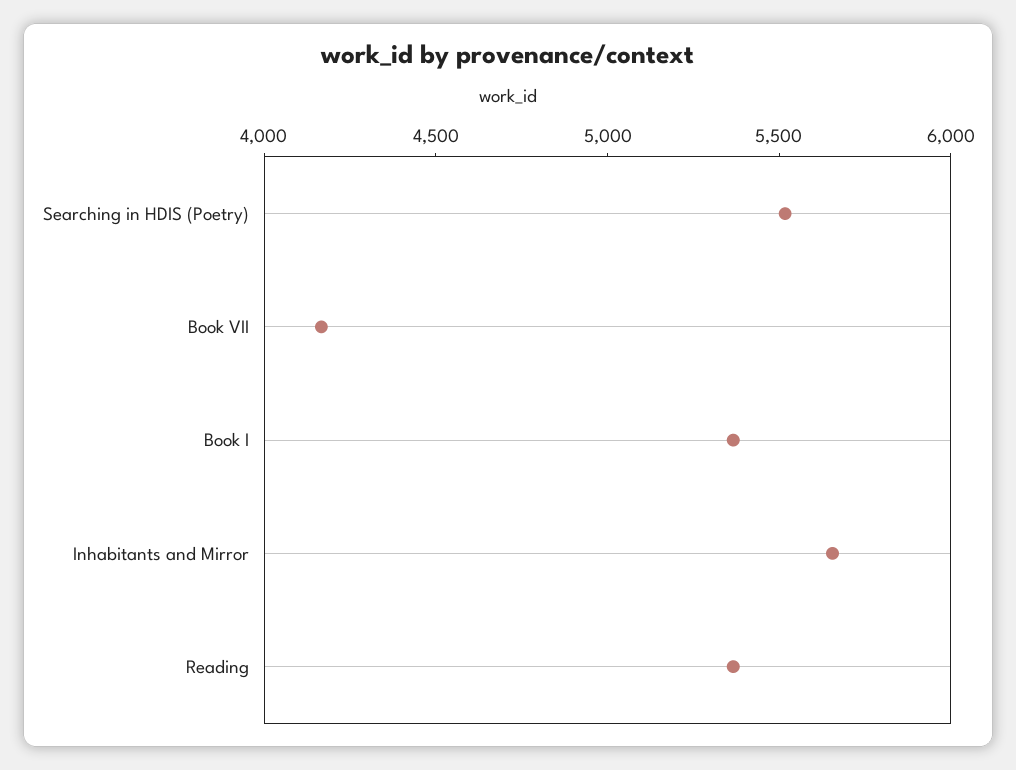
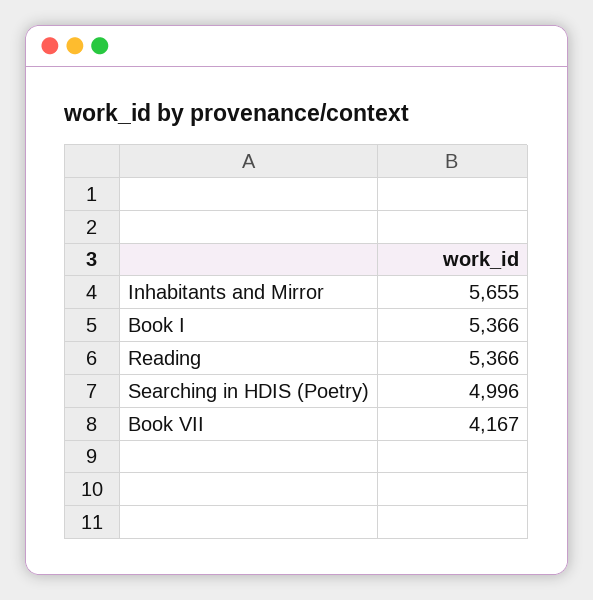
  {
-   "Searching in HDIS (Poetry)": 5500,
+   "Searching in HDIS (Poetry)": 4996,
    "Book VII": 4167,
    "Book I": 5366,
    "Inhabitants and Mirror": 5655,
    "Reading": 5366
  }

